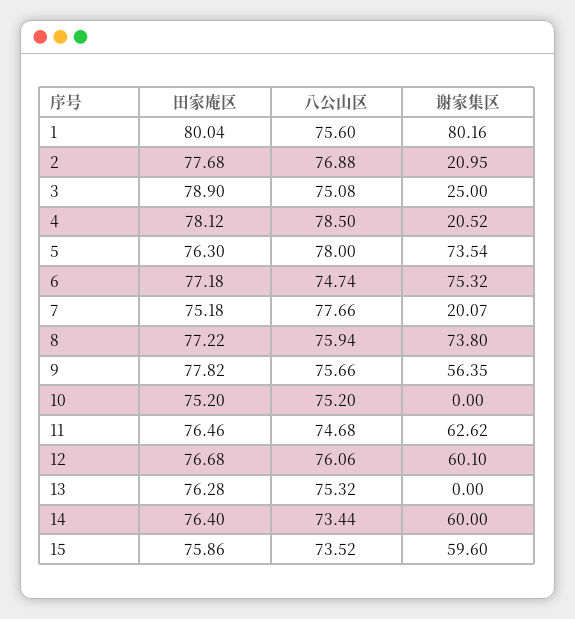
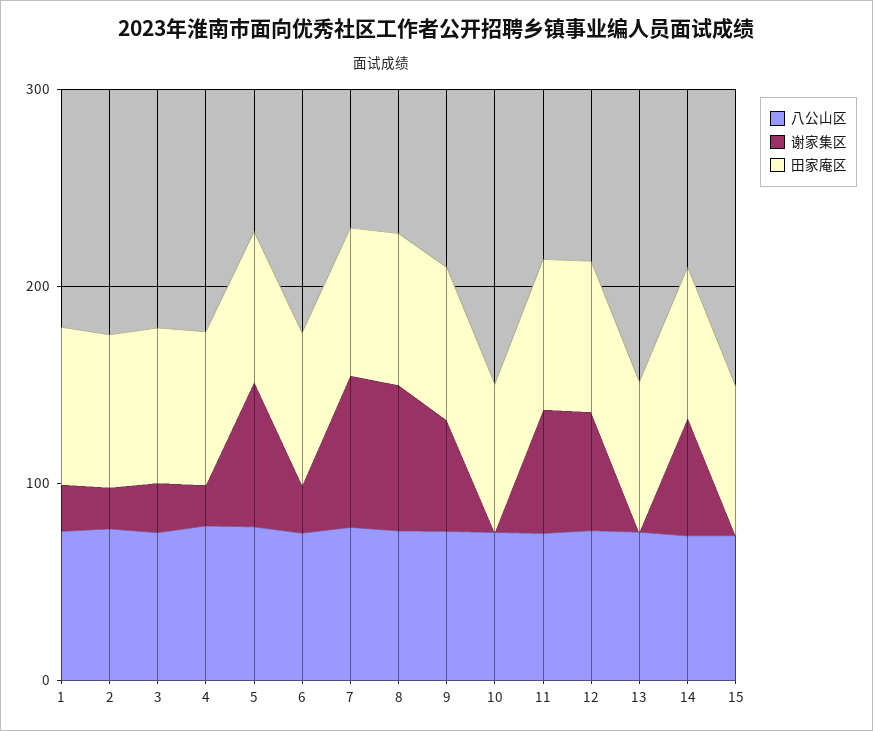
  {
    "田家庵区": {
      "1": 80.04,
      "2": 77.68,
      "3": 78.9,
      "4": 78.12,
      "5": 76.3,
      "6": 77.18,
      "7": 75.18,
      "8": 77.22,
      "9": 77.82,
      "10": 75.2,
      "11": 76.46,
      "12": 76.68,
      "13": 76.28,
      "14": 76.4,
      "15": 75.86
    },
    "八公山区": {
      "1": 75.6,
      "2": 76.88,
      "3": 75.08,
      "4": 78.5,
      "5": 78,
      "6": 74.74,
      "7": 77.66,
      "8": 75.94,
      "9": 75.66,
      "10": 75.2,
      "11": 74.68,
      "12": 76.06,
      "13": 75.32,
      "14": 73.44,
      "15": 73.52
    },
    "谢家集区": {
-     "1": 80.16,
+     "1": 20,
      "2": 20.95,
      "3": 25,
      "4": 20.52,
      "5": 73.54,
-     "6": 75.32,
+     "6": 20,
-     "7": 20.07,
+     "7": 80,
      "8": 73.8,
      "9": 56.35,
      "10": 0,
      "11": 62.62,
      "12": 60.1,
      "13": 0,
      "14": 60,
-     "15": 59.6
+     "15": 0
    }
  }

